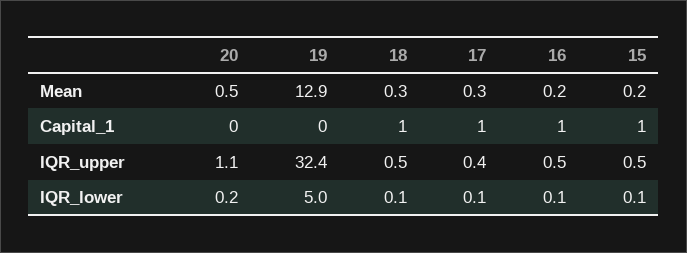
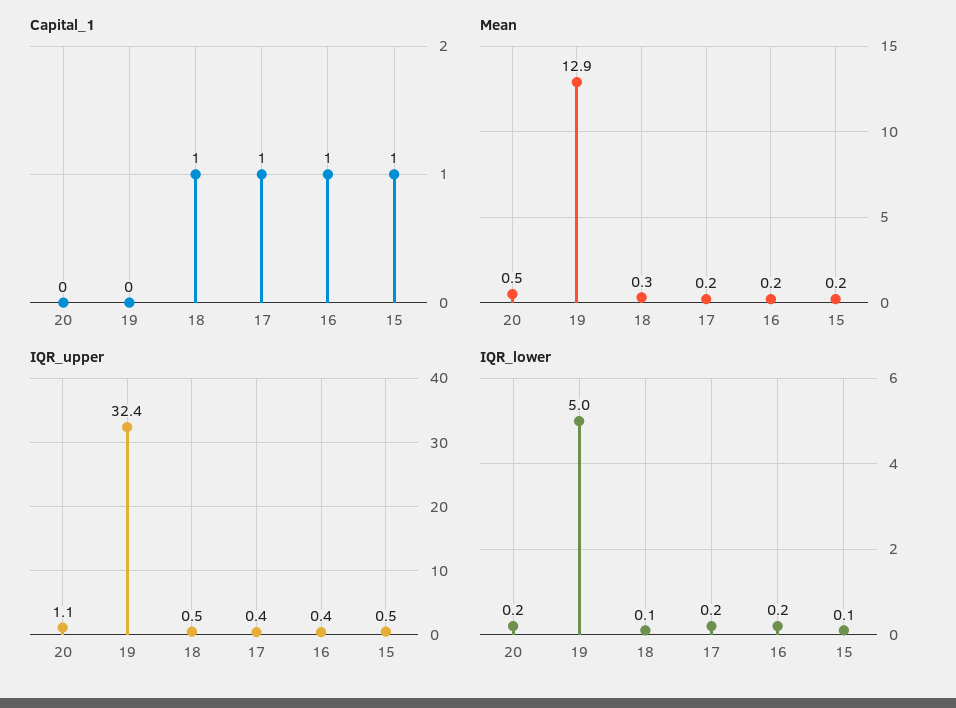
  {
    "Mean": {
      "20": 0.5,
      "19": 12.9,
      "18": 0.3,
-     "17": 0.3,
+     "17": 0.2,
      "16": 0.2,
      "15": 0.2
    },
    "Capital_1": {
      "20": 0,
      "19": 0,
      "18": 1,
      "17": 1,
      "16": 1,
      "15": 1
    },
    "IQR_upper": {
      "20": 1.1,
      "19": 32.4,
      "18": 0.5,
      "17": 0.4,
-     "16": 0.5,
+     "16": 0.4,
      "15": 0.5
    },
    "IQR_lower": {
      "20": 0.2,
      "19": 5,
      "18": 0.1,
-     "17": 0.1,
+     "17": 0.2,
-     "16": 0.1,
+     "16": 0.2,
      "15": 0.1
    }
  }

